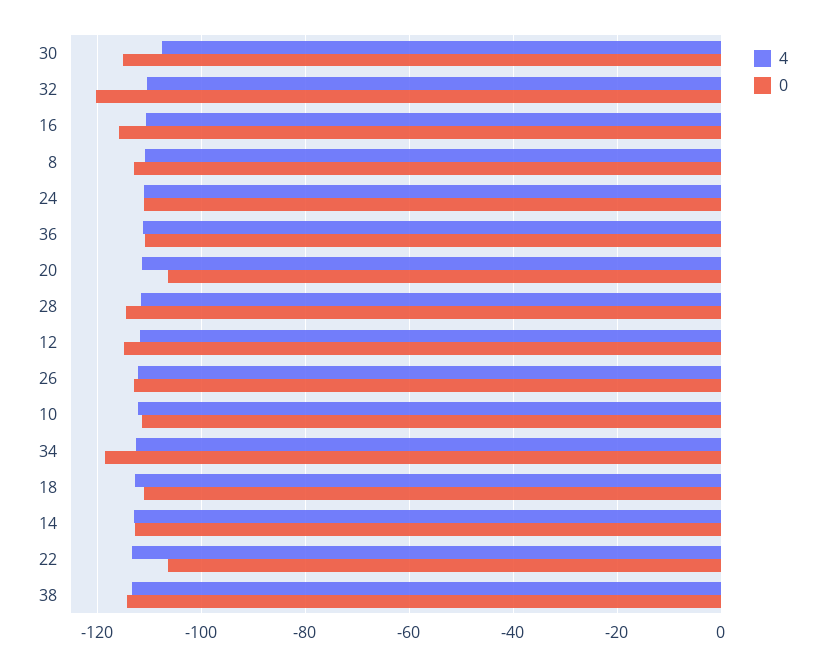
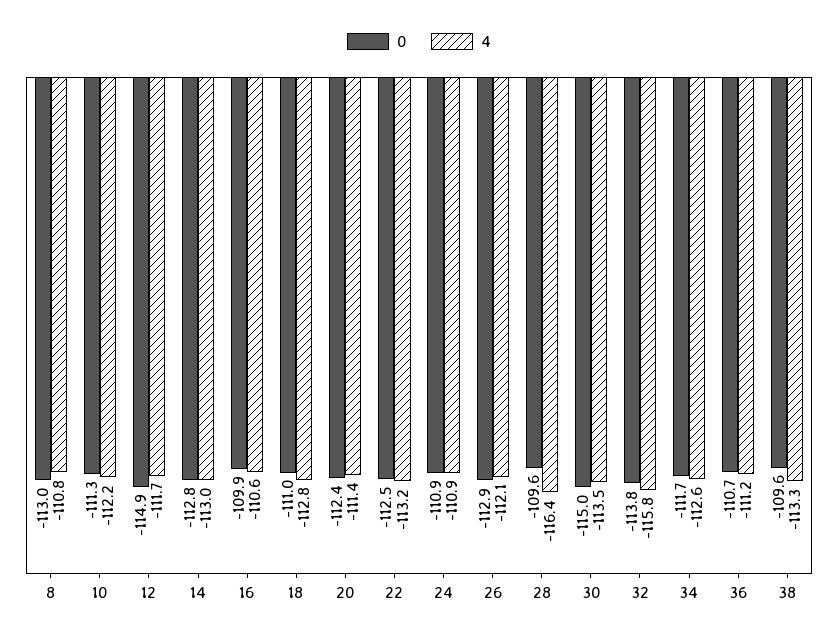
  {
    "4": {
-     "30": -108,
+     "30": -113.5,
-     "32": -110,
+     "32": -115.8,
      "16": -110.6,
      "8": -110.8,
      "24": -110.9,
      "36": -111.2,
      "20": -111.4,
-     "28": -112,
+     "28": -116.4,
      "12": -111.7,
      "26": -112.1,
      "10": -112.2,
      "34": -112.6,
      "18": -112.8,
      "14": -113,
      "22": -113.2,
      "38": -113.3
    },
    "0": {
      "30": -115,
-     "32": -120,
+     "32": -113.8,
-     "16": -116,
+     "16": -109.9,
      "8": -113,
      "24": -110.9,
      "36": -110.7,
-     "20": -106,
+     "20": -112.4,
-     "28": -114,
+     "28": -109.6,
      "12": -114.9,
      "26": -112.9,
      "10": -111.3,
-     "34": -118,
+     "34": -111.7,
      "18": -111,
      "14": -112.8,
-     "22": -106,
+     "22": -112.5,
-     "38": -114
+     "38": -109.6
    }
  }

